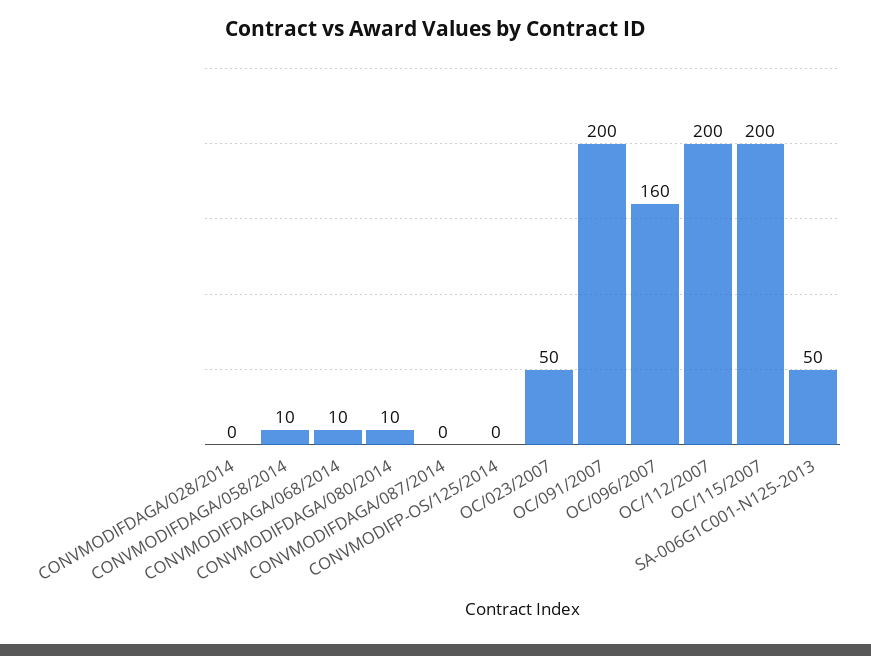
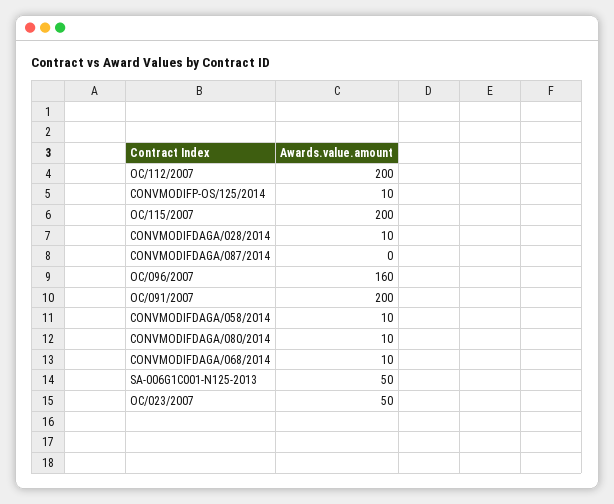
  {
-   "CONVMODIFDAGA/028/2014": 0,
+   "CONVMODIFDAGA/028/2014": 10,
    "CONVMODIFDAGA/058/2014": 10,
    "CONVMODIFDAGA/068/2014": 10,
    "CONVMODIFDAGA/080/2014": 10,
    "CONVMODIFDAGA/087/2014": 0,
-   "CONVMODIFP-OS/125/2014": 0,
+   "CONVMODIFP-OS/125/2014": 10,
    "OC/023/2007": 50,
    "OC/091/2007": 200,
    "OC/096/2007": 160,
    "OC/112/2007": 200,
    "OC/115/2007": 200,
    "SA-006G1C001-N125-2013": 50
  }

